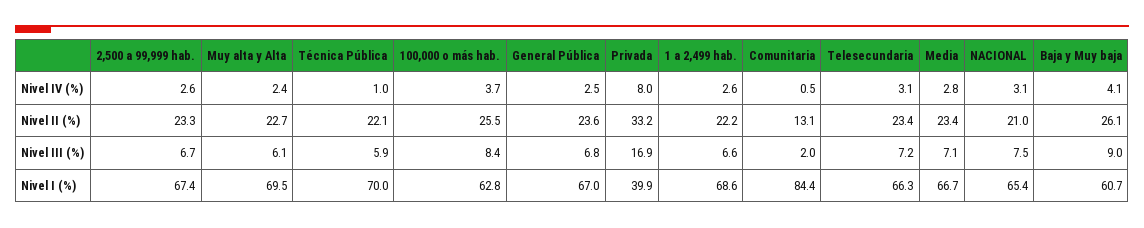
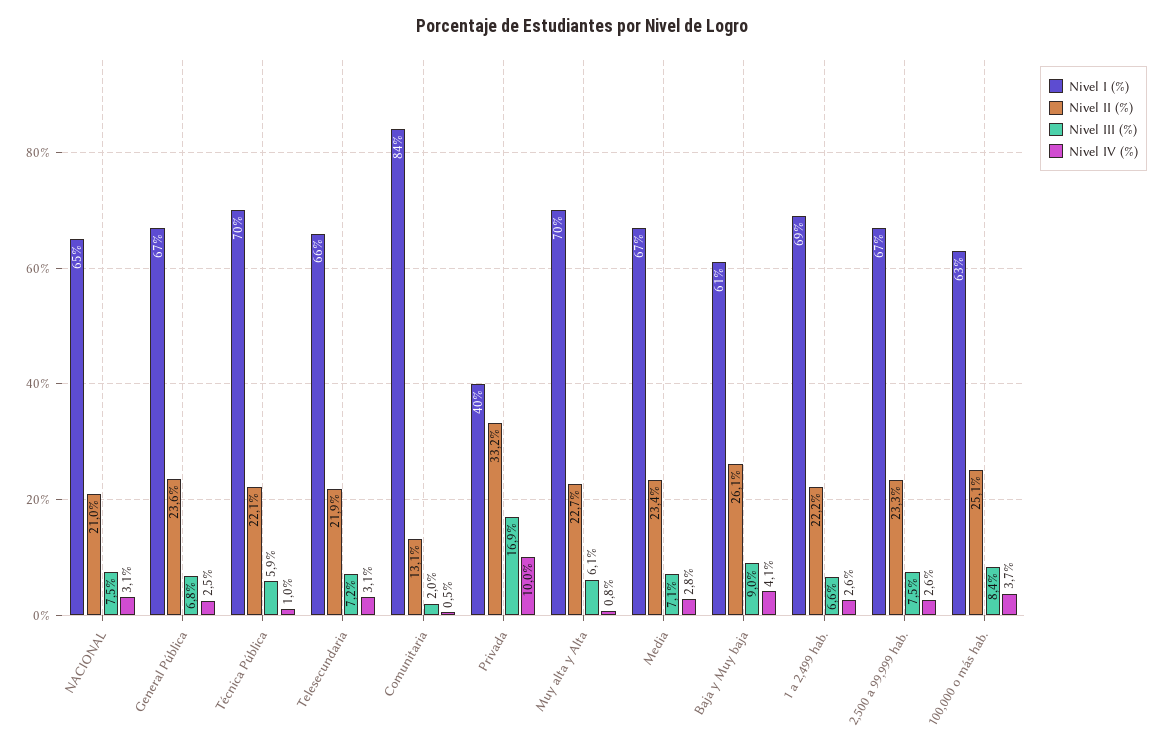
  {
    "Nivel IV (%)": {
      "2,500 a 99,999 hab.": 2.6,
-     "Muy alta y Alta": 2.4,
+     "Muy alta y Alta": 0.8,
      "Técnica Pública": 1,
      "100,000 o más hab.": 3.7,
      "General Pública": 2.5,
-     "Privada": 8,
+     "Privada": 10,
      "1 a 2,499 hab.": 2.6,
      "Comunitaria": 0.5,
      "Telesecundaria": 3.1,
      "Media": 2.8,
      "NACIONAL": 3.1,
      "Baja y Muy baja": 4.1
    },
    "Nivel II (%)": {
      "2,500 a 99,999 hab.": 23.3,
      "Muy alta y Alta": 22.7,
      "Técnica Pública": 22.1,
-     "100,000 o más hab.": 25.5,
+     "100,000 o más hab.": 25.1,
      "General Pública": 23.6,
      "Privada": 33.2,
      "1 a 2,499 hab.": 22.2,
      "Comunitaria": 13.1,
-     "Telesecundaria": 23.4,
+     "Telesecundaria": 21.9,
      "Media": 23.4,
      "NACIONAL": 21,
      "Baja y Muy baja": 26.1
    },
    "Nivel III (%)": {
-     "2,500 a 99,999 hab.": 6.7,
+     "2,500 a 99,999 hab.": 7.5,
      "Muy alta y Alta": 6.1,
      "Técnica Pública": 5.9,
      "100,000 o más hab.": 8.4,
      "General Pública": 6.8,
      "Privada": 16.9,
      "1 a 2,499 hab.": 6.6,
      "Comunitaria": 2,
      "Telesecundaria": 7.2,
      "Media": 7.1,
      "NACIONAL": 7.5,
      "Baja y Muy baja": 9
    },
    "Nivel I (%)": {
      "2,500 a 99,999 hab.": 67.4,
      "Muy alta y Alta": 69.5,
      "Técnica Pública": 70,
      "100,000 o más hab.": 62.8,
      "General Pública": 67,
      "Privada": 39.9,
      "1 a 2,499 hab.": 68.6,
      "Comunitaria": 84.4,
      "Telesecundaria": 66.3,
      "Media": 66.7,
      "NACIONAL": 65.4,
      "Baja y Muy baja": 60.7
    }
  }

